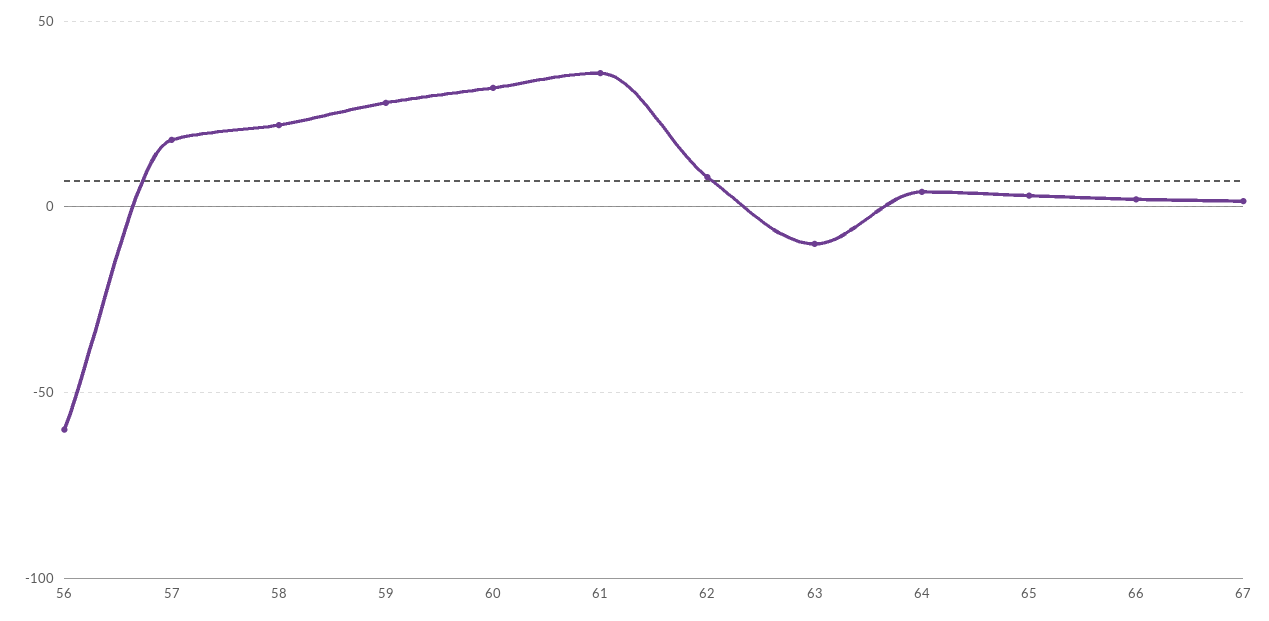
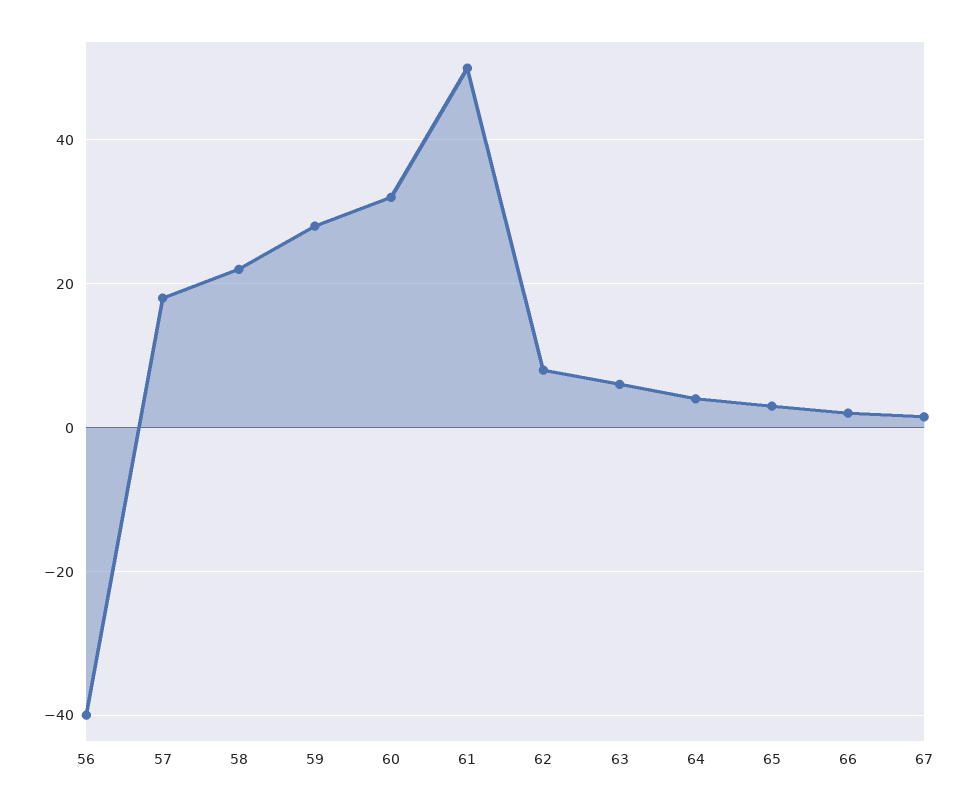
  {
-   "56": -60,
+   "56": -40,
    "57": 18,
    "58": 22,
    "59": 28,
    "60": 32,
-   "61": 35,
+   "61": 50,
    "62": 8,
-   "63": -10,
+   "63": 6,
    "64": 4,
    "65": 4,
    "66": 2,
    "67": 2
  }

